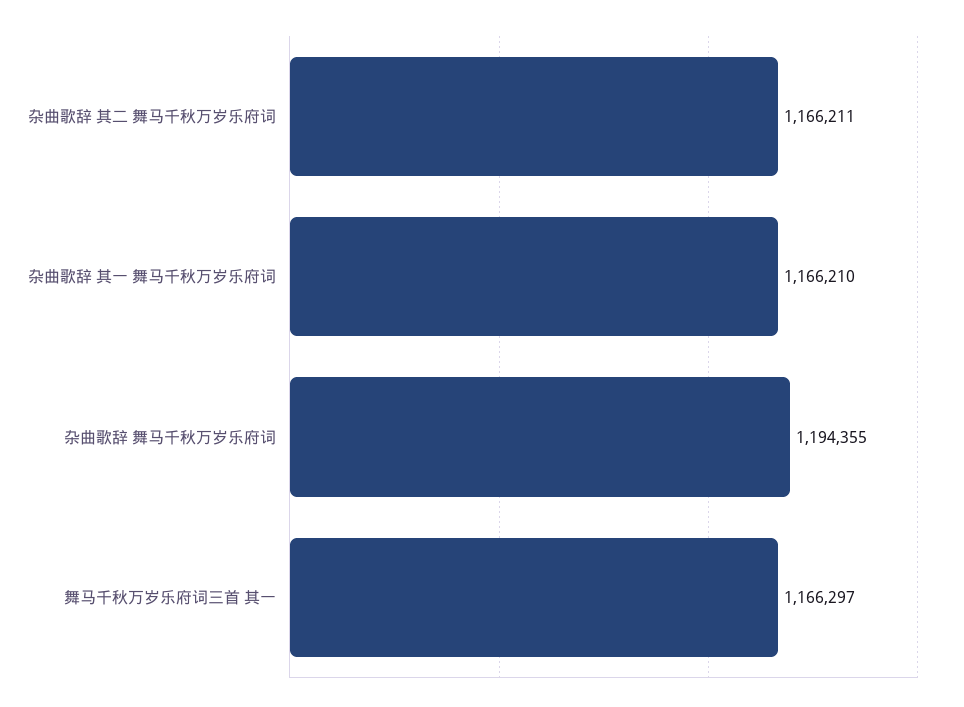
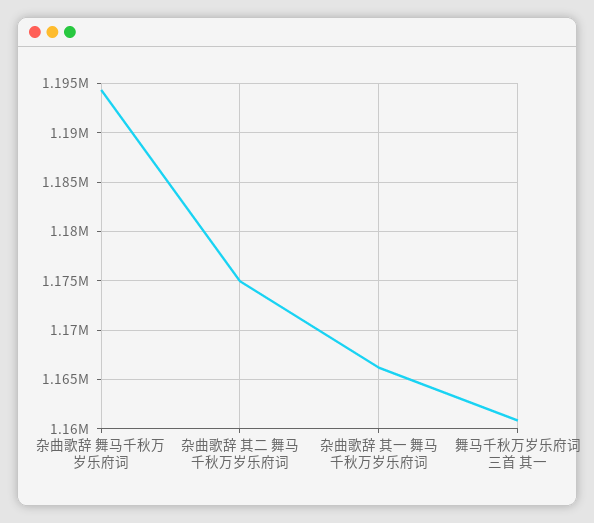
  {
-   "杂曲歌辞 其二 舞马千秋万岁乐府词": 1166211,
+   "杂曲歌辞 其二 舞马千秋万岁乐府词": 1175000,
    "杂曲歌辞 其一 舞马千秋万岁乐府词": 1166210,
    "杂曲歌辞 舞马千秋万岁乐府词": 1194355,
-   "舞马千秋万岁乐府词三首 其一": 1166297
+   "舞马千秋万岁乐府词三首 其一": 1161000
  }

